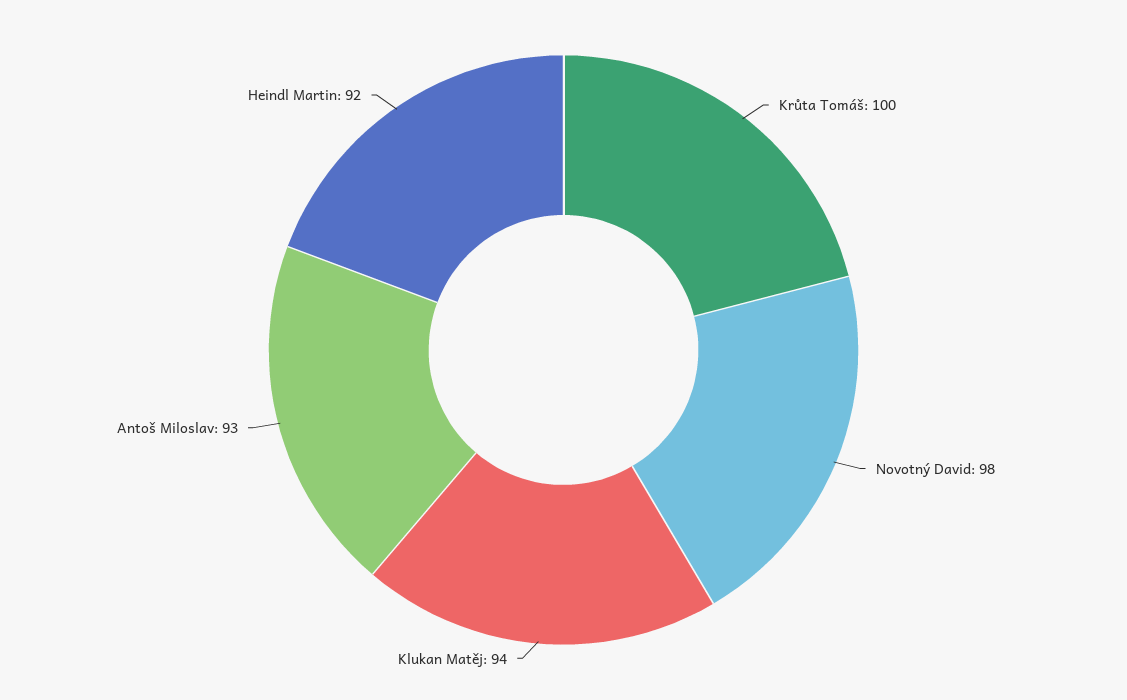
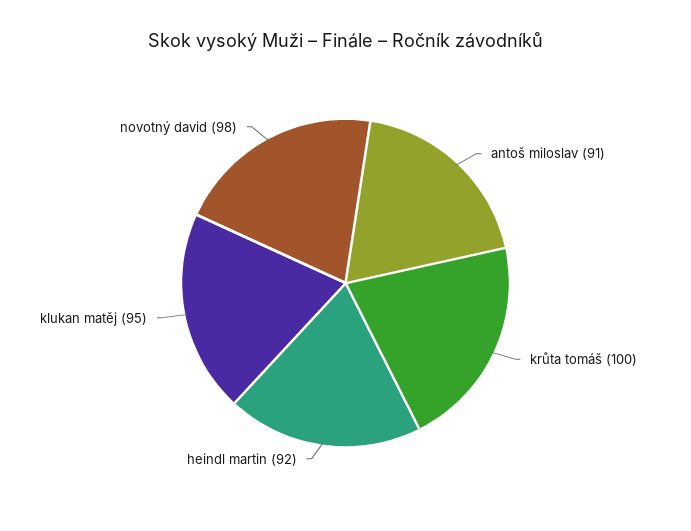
  {
    "Krůta Tomáš": 100,
    "Novotný David": 98,
-   "Klukan Matěj": 94,
+   "Klukan Matěj": 95,
-   "Antoš Miloslav": 93,
+   "Antoš Miloslav": 91,
    "Heindl Martin": 92
  }

